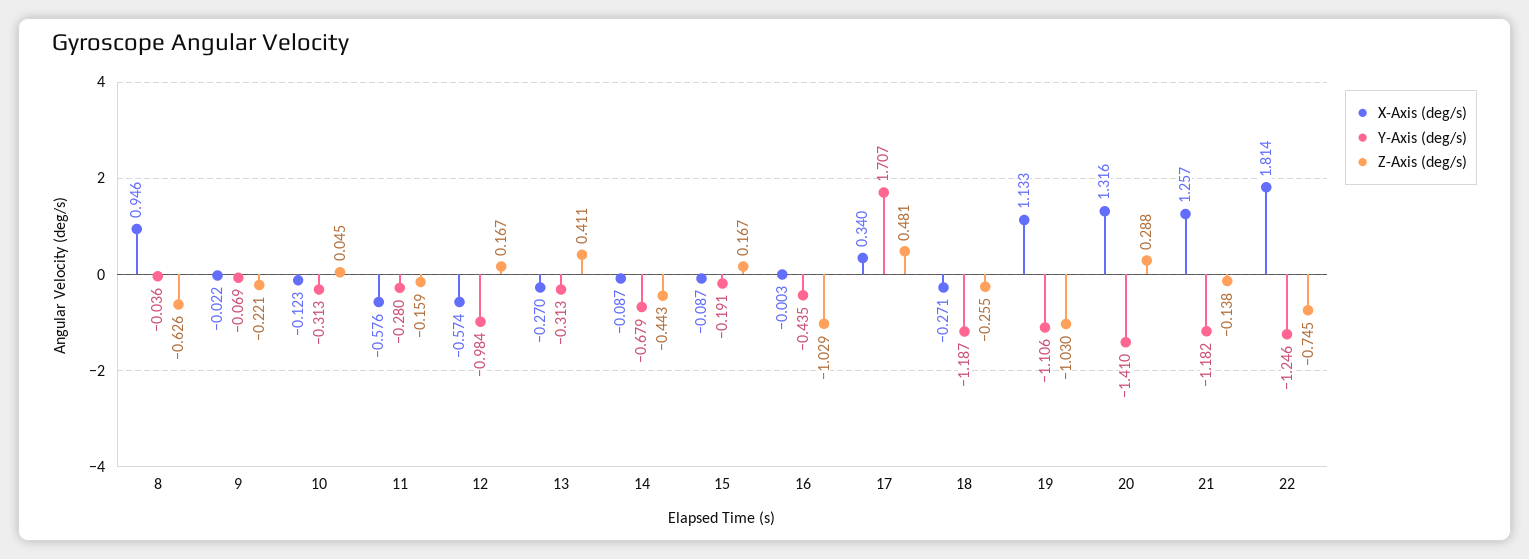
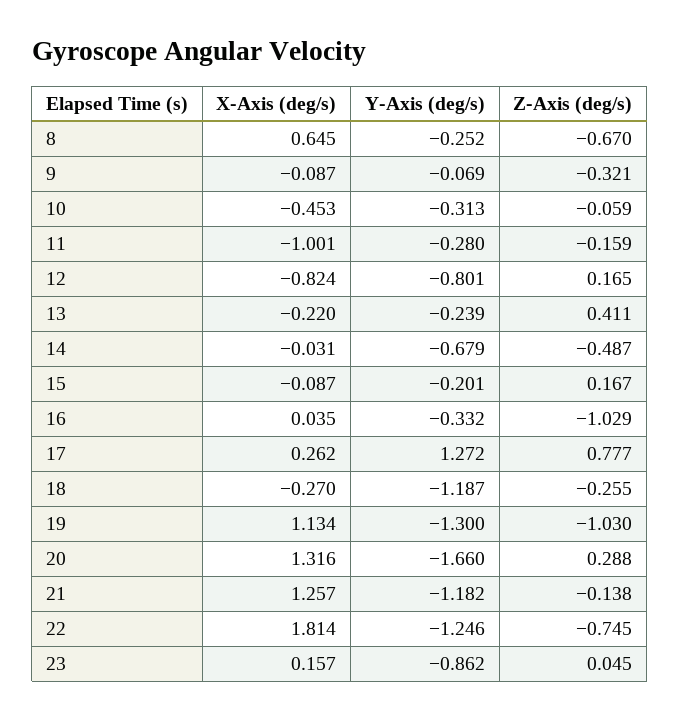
  {
    "X-Axis (deg/s)": {
-     "8": 0.946,
+     "8": 0.645,
-     "9": -0.022,
+     "9": -0.087,
-     "10": -0.123,
+     "10": -0.453,
-     "11": -0.576,
+     "11": -1.001,
-     "12": -0.574,
+     "12": -0.824,
-     "13": -0.27,
+     "13": -0.22,
-     "14": -0.087,
+     "14": -0.031,
      "15": -0.087,
-     "16": -0.003,
+     "16": 0.035,
-     "17": 0.34,
+     "17": 0.262,
-     "18": -0.271,
+     "18": -0.27,
-     "19": 1.133,
+     "19": 1.134,
      "20": 1.316,
      "21": 1.257,
-     "22": 1.814
+     "22": 1.814,
+     "23": 0.157
    },
    "Y-Axis (deg/s)": {
-     "8": -0.036,
+     "8": -0.252,
      "9": -0.069,
      "10": -0.313,
      "11": -0.28,
-     "12": -0.984,
+     "12": -0.801,
-     "13": -0.313,
+     "13": -0.239,
      "14": -0.679,
-     "15": -0.191,
+     "15": -0.201,
-     "16": -0.435,
+     "16": -0.332,
-     "17": 1.707,
+     "17": 1.272,
      "18": -1.187,
-     "19": -1.106,
+     "19": -1.3,
-     "20": -1.41,
+     "20": -1.66,
      "21": -1.182,
-     "22": -1.246
+     "22": -1.246,
+     "23": -0.862
    },
    "Z-Axis (deg/s)": {
-     "8": -0.626,
+     "8": -0.67,
-     "9": -0.221,
+     "9": -0.321,
-     "10": 0.045,
+     "10": -0.059,
      "11": -0.159,
-     "12": 0.167,
+     "12": 0.165,
      "13": 0.411,
-     "14": -0.443,
+     "14": -0.487,
      "15": 0.167,
      "16": -1.029,
-     "17": 0.481,
+     "17": 0.777,
      "18": -0.255,
      "19": -1.03,
      "20": 0.288,
      "21": -0.138,
-     "22": -0.745
+     "22": -0.745,
+     "23": 0.045
    }
  }

